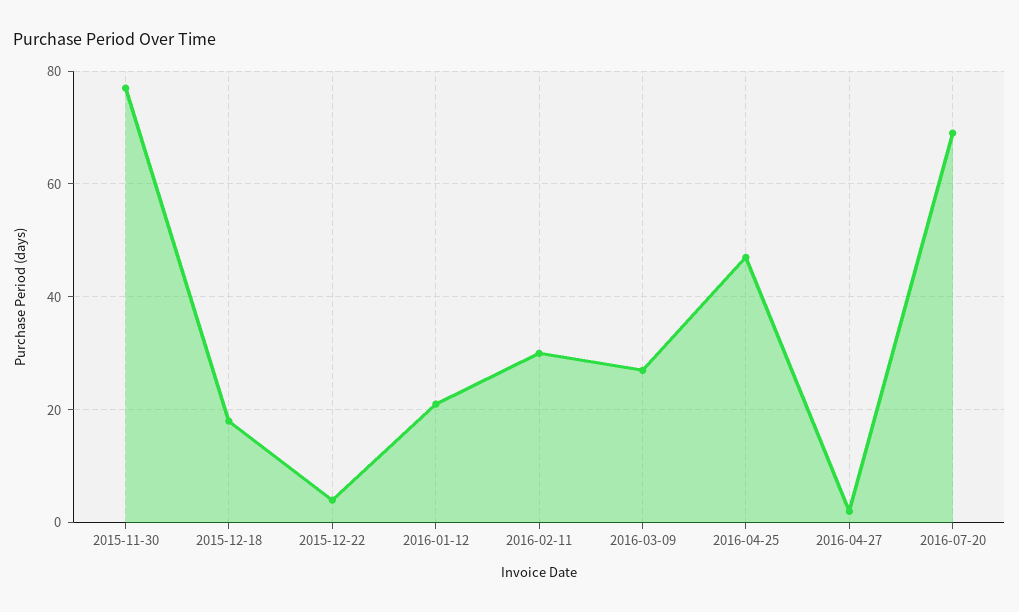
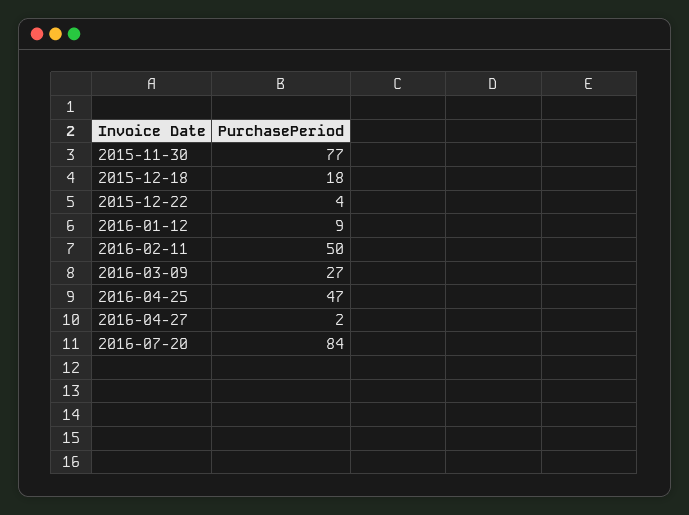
  {
    "2015-11-30": 77,
    "2015-12-18": 18,
    "2015-12-22": 4,
-   "2016-01-12": 20,
+   "2016-01-12": 9,
-   "2016-02-11": 30,
+   "2016-02-11": 50,
    "2016-03-09": 27,
    "2016-04-25": 47,
    "2016-04-27": 2,
-   "2016-07-20": 70
+   "2016-07-20": 84
  }

